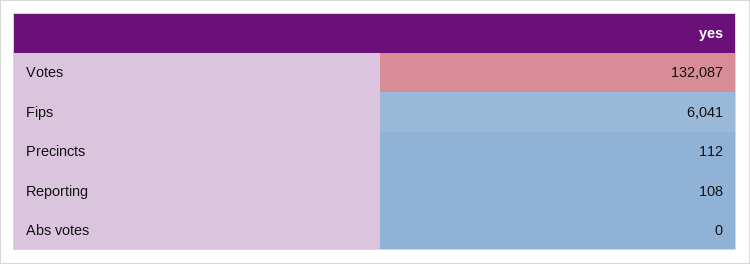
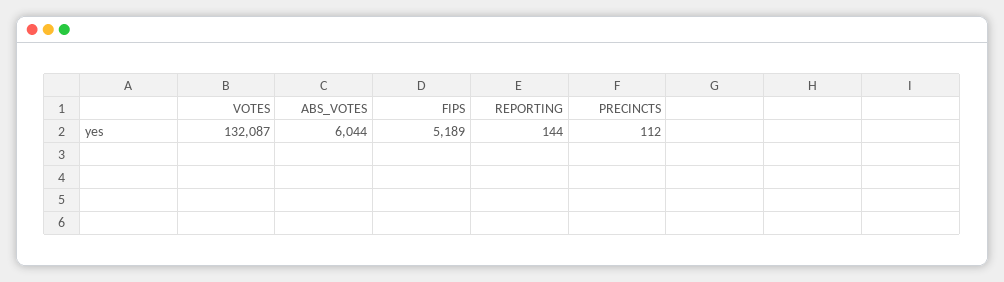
  {
    "Votes": 132087,
-   "Fips": 6041,
+   "Fips": 5189,
    "Precincts": 112,
-   "Reporting": 108,
+   "Reporting": 144,
-   "Abs votes": 0
+   "Abs votes": 6044
  }

